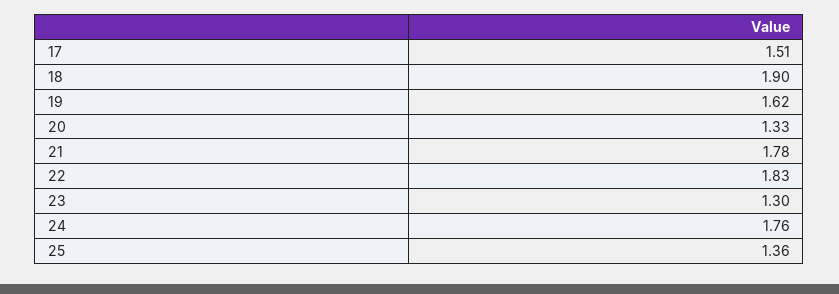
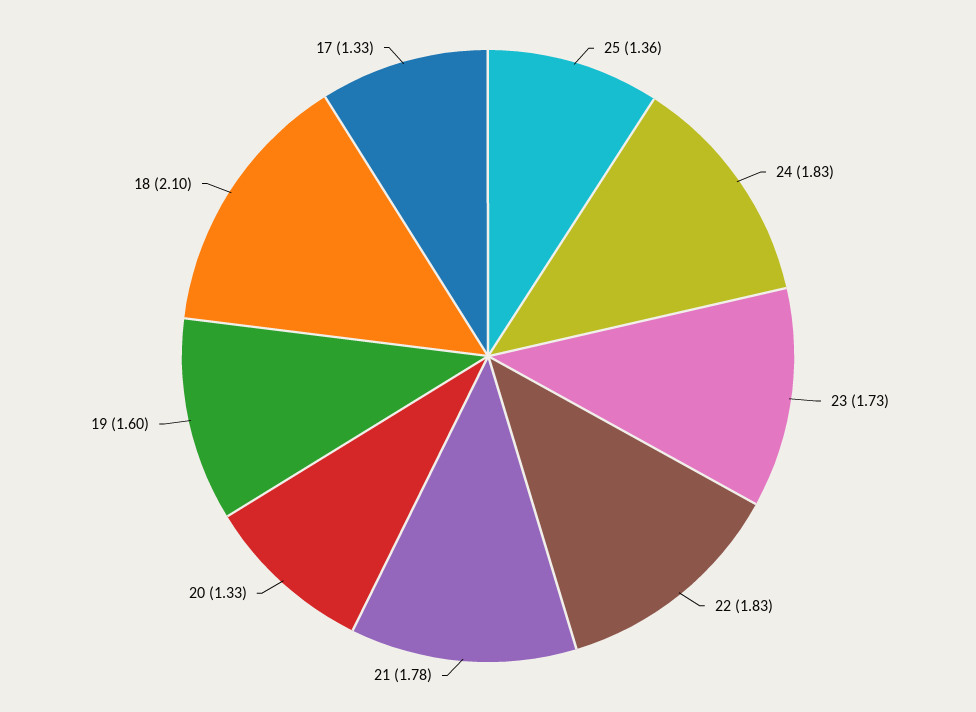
  {
-   "17": 1.51,
+   "17": 1.33,
-   "18": 1.9,
+   "18": 2.1,
-   "19": 1.62,
+   "19": 1.6,
    "20": 1.33,
    "21": 1.78,
    "22": 1.83,
-   "23": 1.3,
+   "23": 1.73,
-   "24": 1.76,
+   "24": 1.83,
    "25": 1.36
  }

